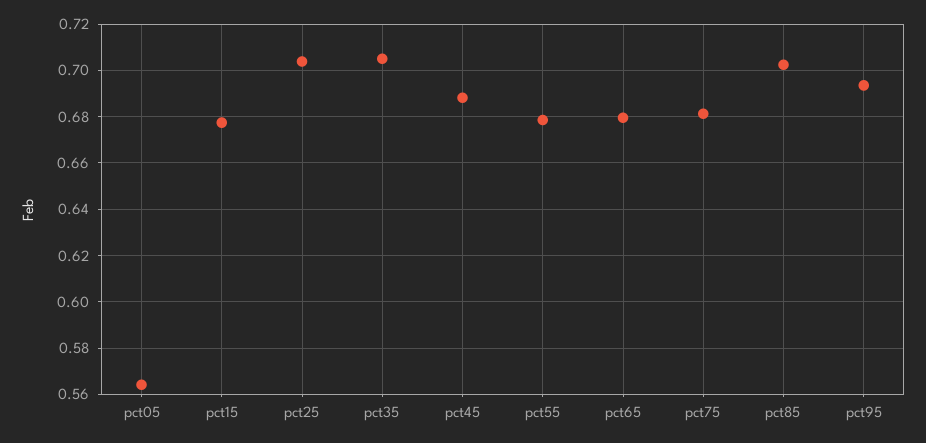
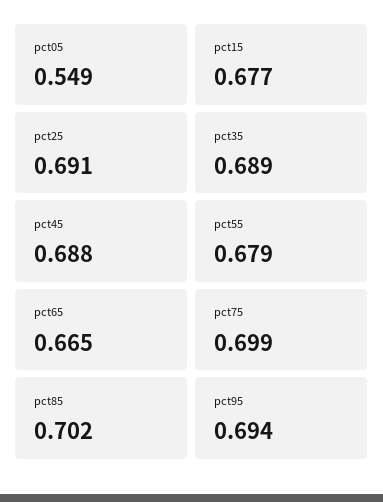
  {
-   "pct05": 0.565,
+   "pct05": 0.549,
    "pct15": 0.677,
-   "pct25": 0.705,
+   "pct25": 0.691,
-   "pct35": 0.705,
+   "pct35": 0.689,
    "pct45": 0.688,
    "pct55": 0.679,
-   "pct65": 0.68,
+   "pct65": 0.665,
-   "pct75": 0.68,
+   "pct75": 0.699,
    "pct85": 0.702,
    "pct95": 0.694
  }

